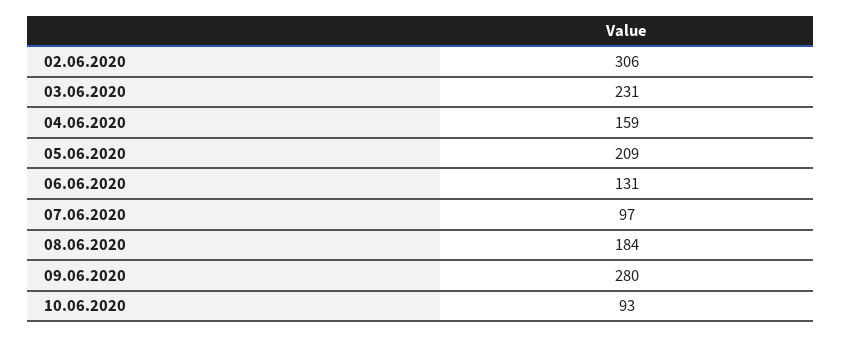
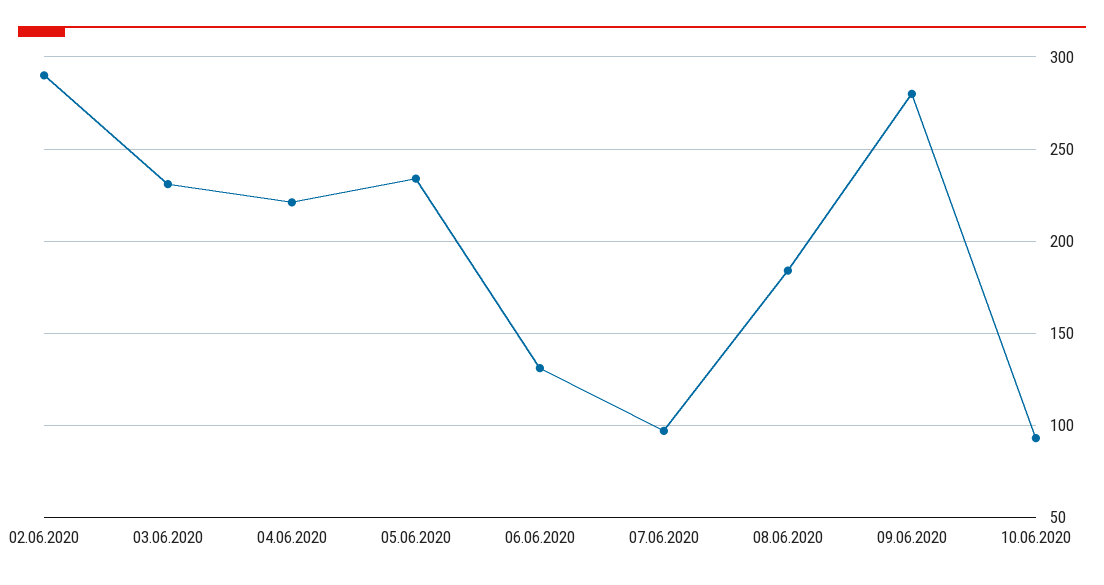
  {
-   "02.06.2020": 306,
+   "02.06.2020": 290,
    "03.06.2020": 231,
-   "04.06.2020": 159,
+   "04.06.2020": 220,
-   "05.06.2020": 209,
+   "05.06.2020": 235,
    "06.06.2020": 131,
    "07.06.2020": 97,
    "08.06.2020": 184,
    "09.06.2020": 280,
    "10.06.2020": 93
  }

